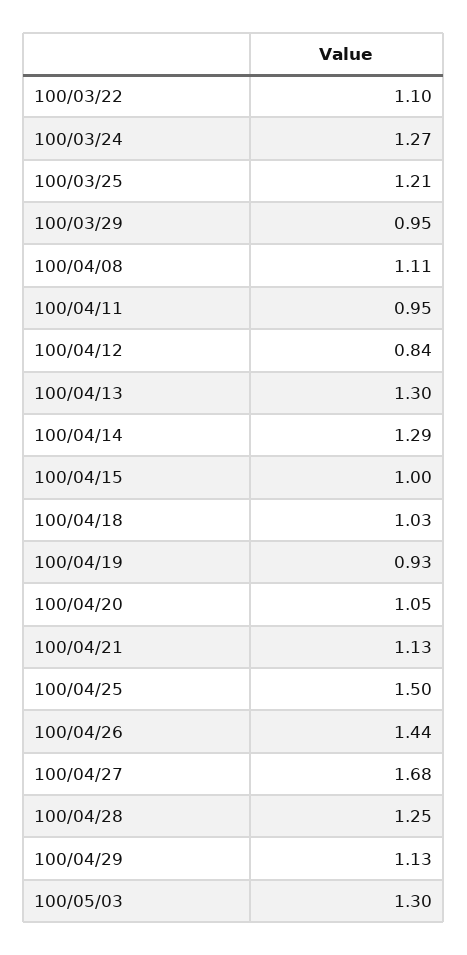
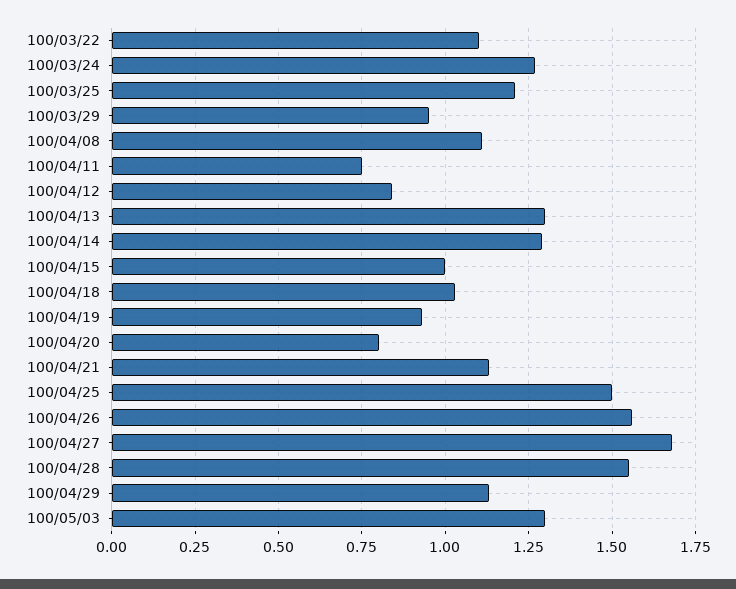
  {
    "100/03/22": 1.1,
    "100/03/24": 1.27,
    "100/03/25": 1.21,
    "100/03/29": 0.95,
    "100/04/08": 1.11,
-   "100/04/11": 0.95,
+   "100/04/11": 0.75,
    "100/04/12": 0.84,
    "100/04/13": 1.3,
    "100/04/14": 1.29,
    "100/04/15": 1,
    "100/04/18": 1.03,
    "100/04/19": 0.93,
-   "100/04/20": 1.05,
+   "100/04/20": 0.8,
    "100/04/21": 1.13,
    "100/04/25": 1.5,
-   "100/04/26": 1.44,
+   "100/04/26": 1.55,
    "100/04/27": 1.68,
-   "100/04/28": 1.25,
+   "100/04/28": 1.55,
    "100/04/29": 1.13,
    "100/05/03": 1.3
  }

